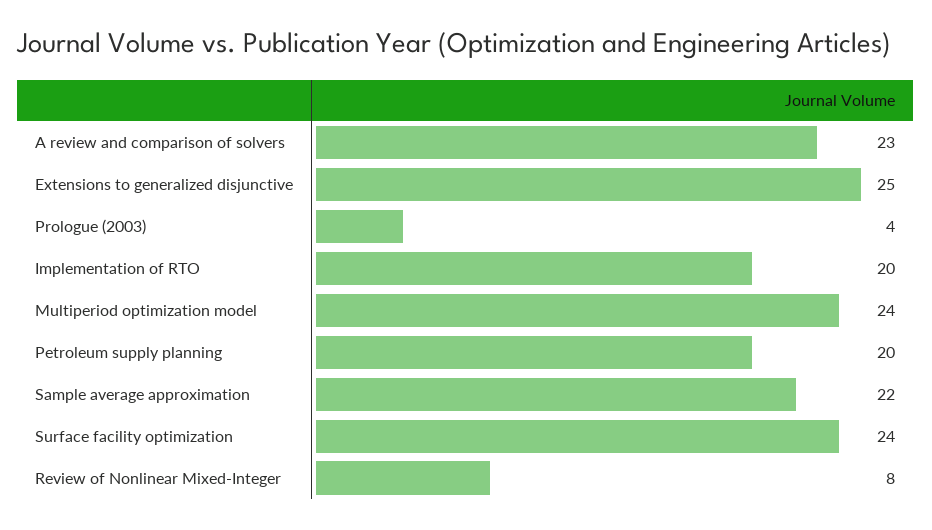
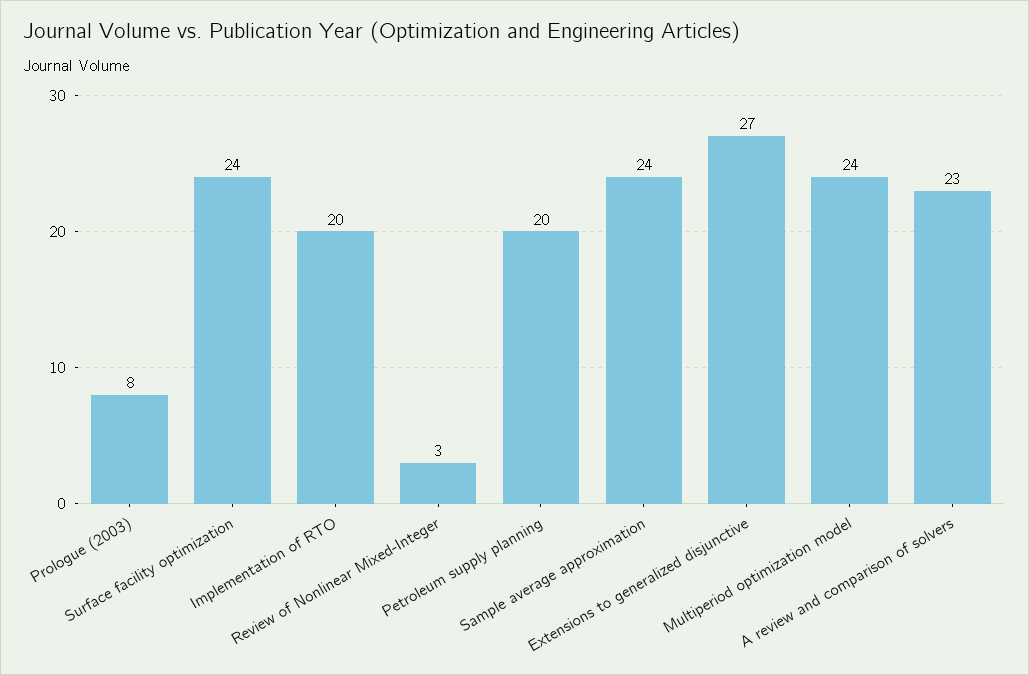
  {
    "A review and comparison of solvers": 23,
-   "Extensions to generalized disjunctive": 25,
+   "Extensions to generalized disjunctive": 27,
-   "Prologue (2003)": 4,
+   "Prologue (2003)": 8,
    "Implementation of RTO": 20,
    "Multiperiod optimization model": 24,
    "Petroleum supply planning": 20,
-   "Sample average approximation": 22,
+   "Sample average approximation": 24,
    "Surface facility optimization": 24,
-   "Review of Nonlinear Mixed-Integer": 8
+   "Review of Nonlinear Mixed-Integer": 3
  }

